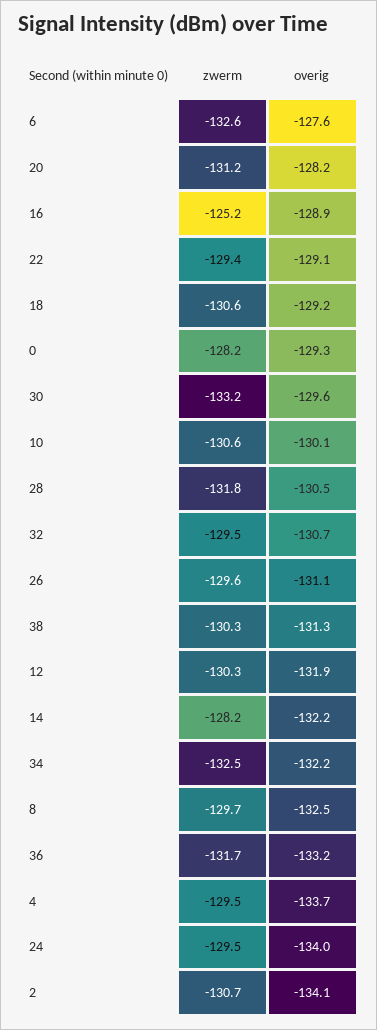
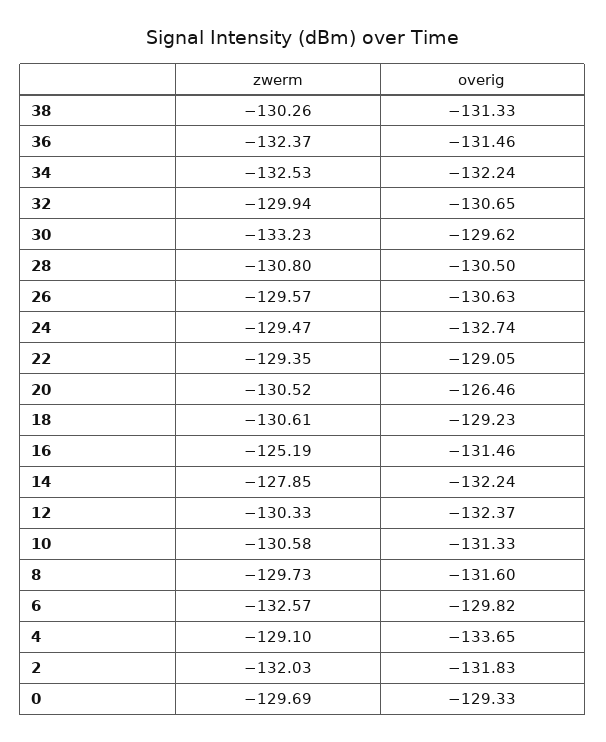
  {
    "zwerm": {
      "6": -132.57,
-     "20": -131.2,
+     "20": -130.52,
      "16": -125.19,
      "22": -129.35,
      "18": -130.61,
-     "0": -128.2,
+     "0": -129.69,
      "30": -133.23,
      "10": -130.58,
-     "28": -131.8,
+     "28": -130.8,
-     "32": -129.5,
+     "32": -129.94,
      "26": -129.57,
      "38": -130.26,
      "12": -130.33,
-     "14": -128.2,
+     "14": -127.85,
      "34": -132.53,
      "8": -129.73,
-     "36": -131.7,
+     "36": -132.37,
-     "4": -129.5,
+     "4": -129.1,
      "24": -129.47,
-     "2": -130.7
+     "2": -132.03
    },
    "overig": {
-     "6": -127.6,
+     "6": -129.82,
-     "20": -128.2,
+     "20": -126.46,
-     "16": -128.9,
+     "16": -131.46,
      "22": -129.05,
      "18": -129.23,
      "0": -129.33,
      "30": -129.62,
-     "10": -130.1,
+     "10": -131.33,
      "28": -130.5,
      "32": -130.65,
-     "26": -131.1,
+     "26": -130.63,
      "38": -131.33,
-     "12": -131.9,
+     "12": -132.37,
      "14": -132.24,
      "34": -132.24,
-     "8": -132.5,
+     "8": -131.6,
-     "36": -133.2,
+     "36": -131.46,
      "4": -133.65,
-     "24": -134,
+     "24": -132.74,
-     "2": -134.1
+     "2": -131.83
    }
  }

